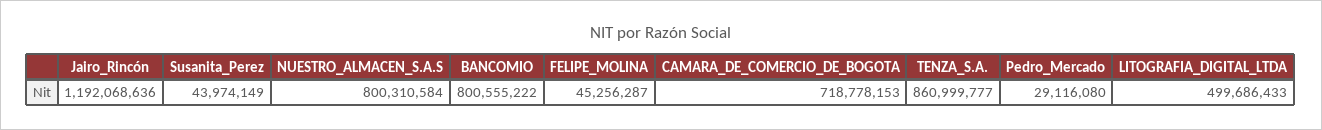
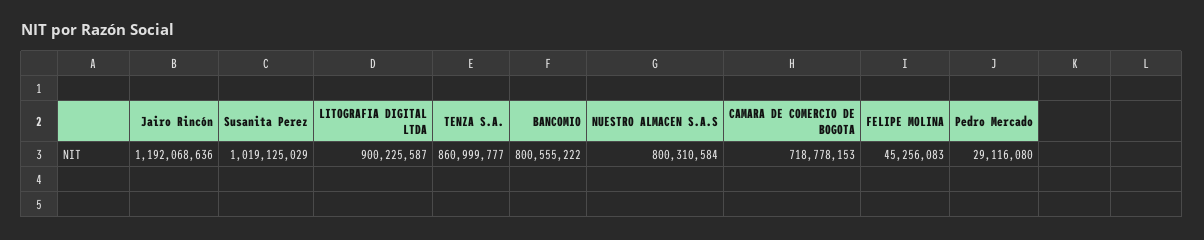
  {
    "Jairo_Rincón": 1192068636,
-   "Susanita_Perez": 43974149,
+   "Susanita_Perez": 1019125029,
    "NUESTRO_ALMACEN_S.A.S": 800310584,
    "BANCOMIO": 800555222,
-   "FELIPE_MOLINA": 45256287,
+   "FELIPE_MOLINA": 45256083,
    "CAMARA_DE_COMERCIO_DE_BOGOTA": 718778153,
    "TENZA_S.A.": 860999777,
    "Pedro_Mercado": 29116080,
-   "LITOGRAFIA_DIGITAL_LTDA": 499686433
+   "LITOGRAFIA_DIGITAL_LTDA": 900225587
  }

